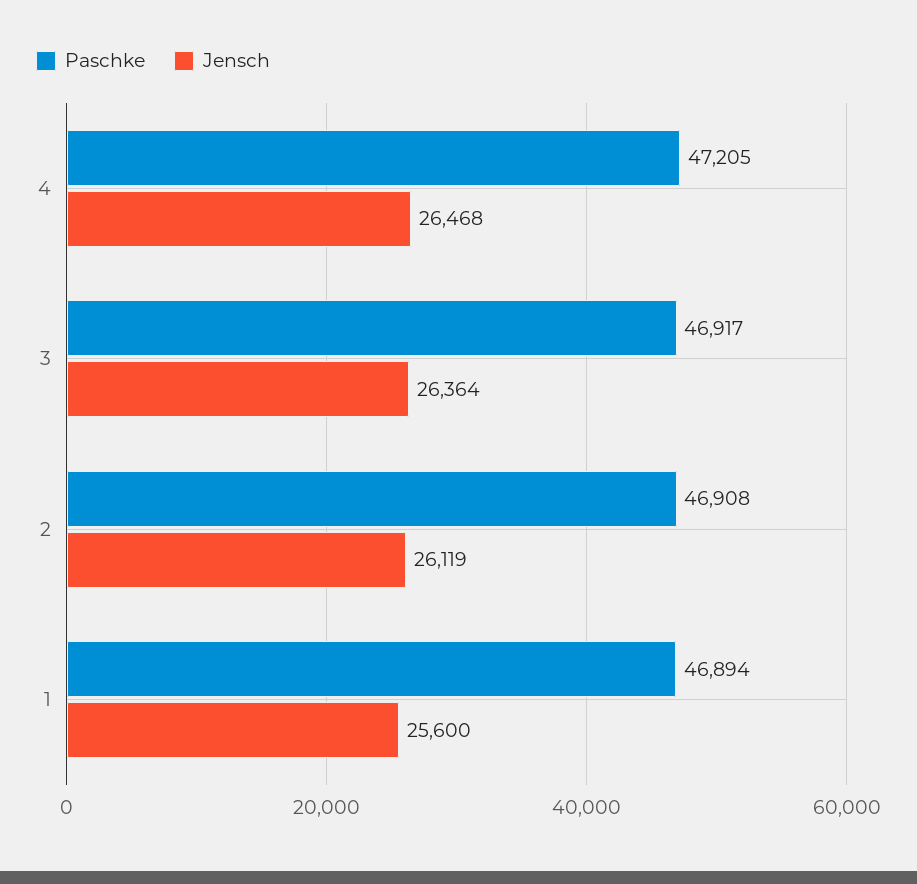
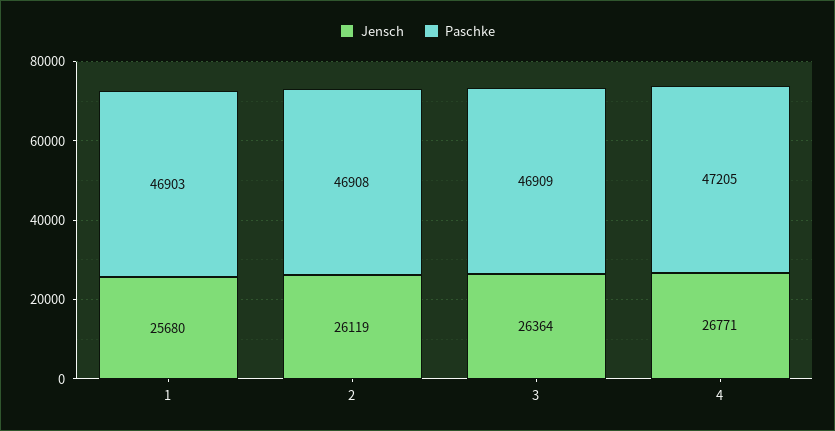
  {
    "Paschke": {
      "4": 47205,
-     "3": 46917,
+     "3": 46909,
      "2": 46908,
-     "1": 46894
+     "1": 46903
    },
    "Jensch": {
-     "4": 26468,
+     "4": 26771,
      "3": 26364,
      "2": 26119,
-     "1": 25600
+     "1": 25680
    }
  }

